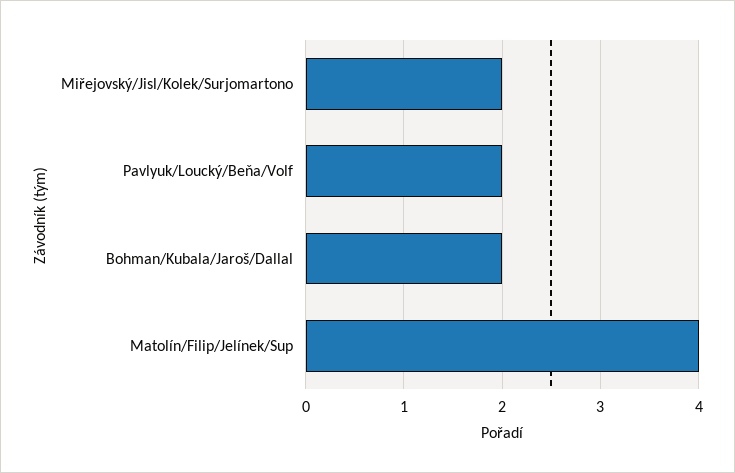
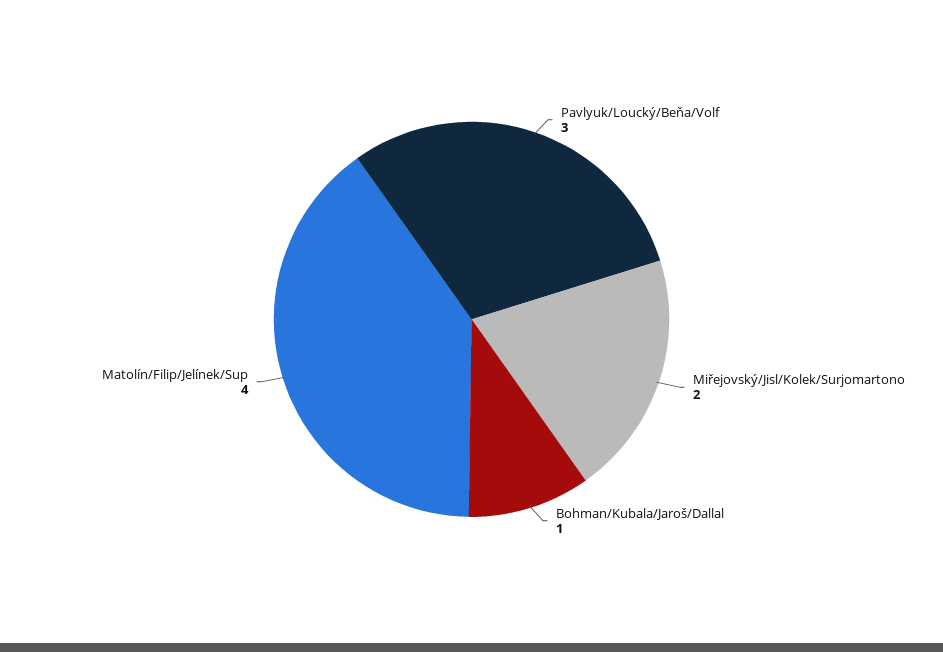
  {
    "Miřejovský/Jisl/Kolek/Surjomartono": 2,
-   "Pavlyuk/Loucký/Beňa/Volf": 2,
+   "Pavlyuk/Loucký/Beňa/Volf": 3,
-   "Bohman/Kubala/Jaroš/Dallal": 2,
+   "Bohman/Kubala/Jaroš/Dallal": 1,
    "Matolín/Filip/Jelínek/Sup": 4
  }

